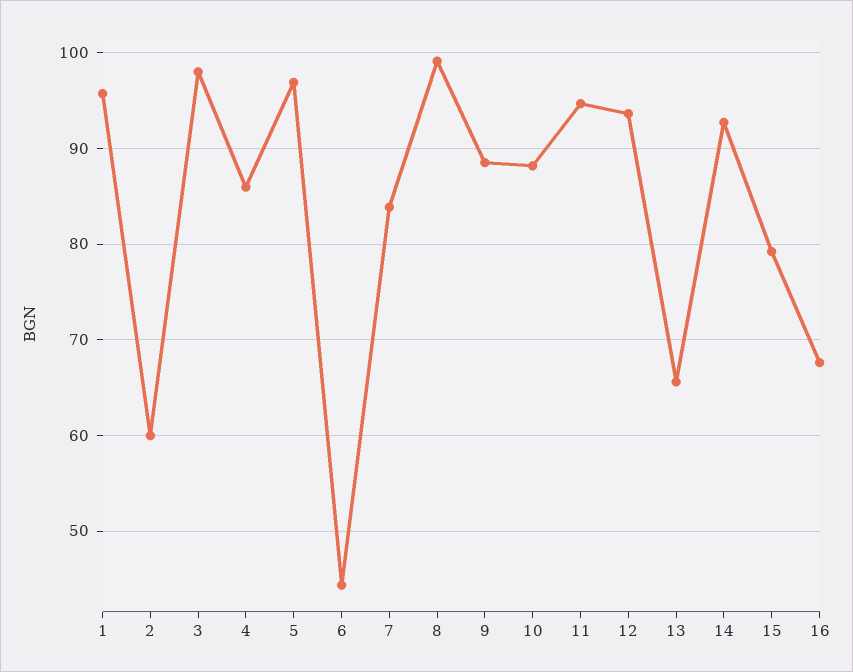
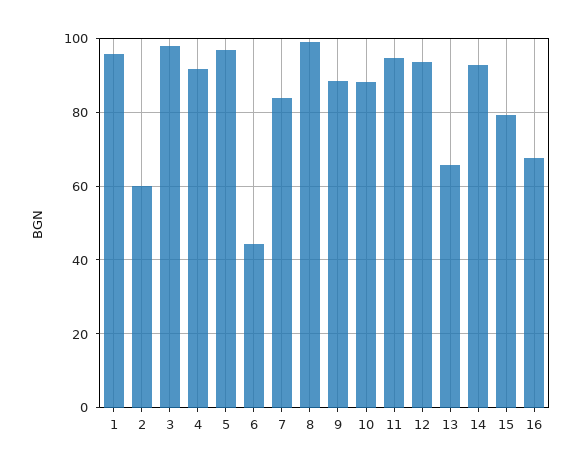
  {
    "1": 96,
    "2": 60,
    "3": 98,
-   "4": 86,
+   "4": 92,
    "5": 97,
    "6": 44,
    "7": 84,
    "8": 99,
    "9": 89,
    "10": 88,
    "11": 95,
    "12": 94,
    "13": 66,
    "14": 93,
    "15": 79,
    "16": 68
  }

